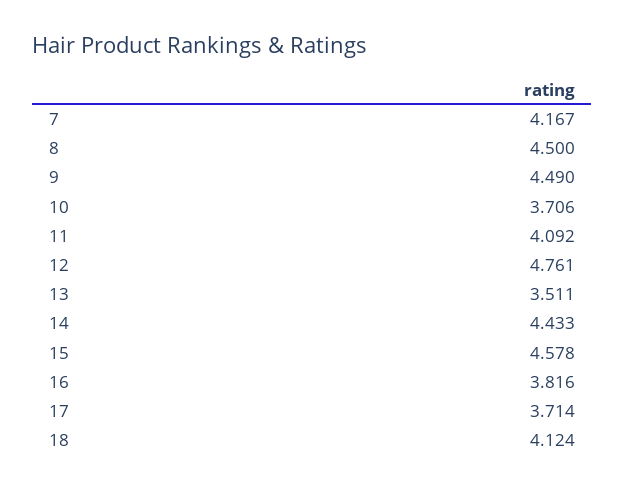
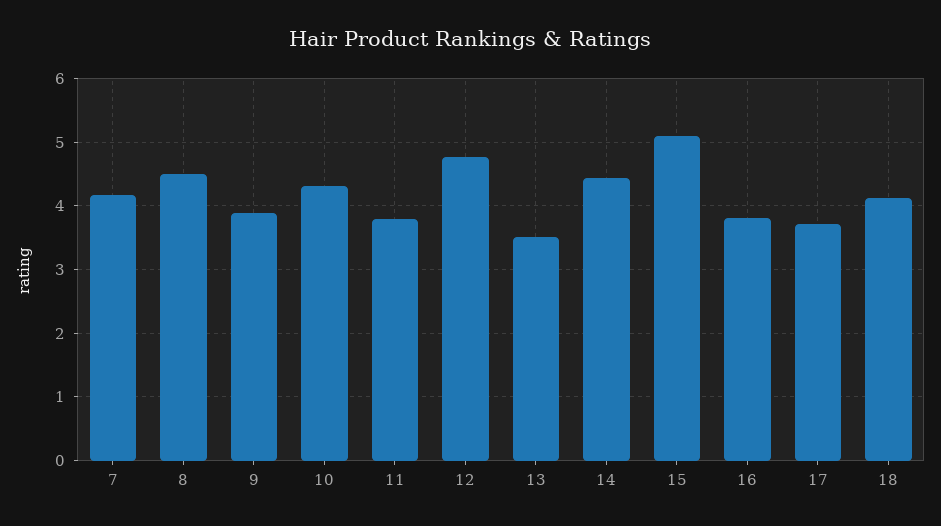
  {
    "7": 4.167,
    "8": 4.5,
-   "9": 4.49,
+   "9": 3.9,
-   "10": 3.706,
+   "10": 4.3,
-   "11": 4.092,
+   "11": 3.8,
    "12": 4.761,
    "13": 3.511,
    "14": 4.433,
-   "15": 4.578,
+   "15": 5.1,
    "16": 3.816,
    "17": 3.714,
    "18": 4.124
  }

